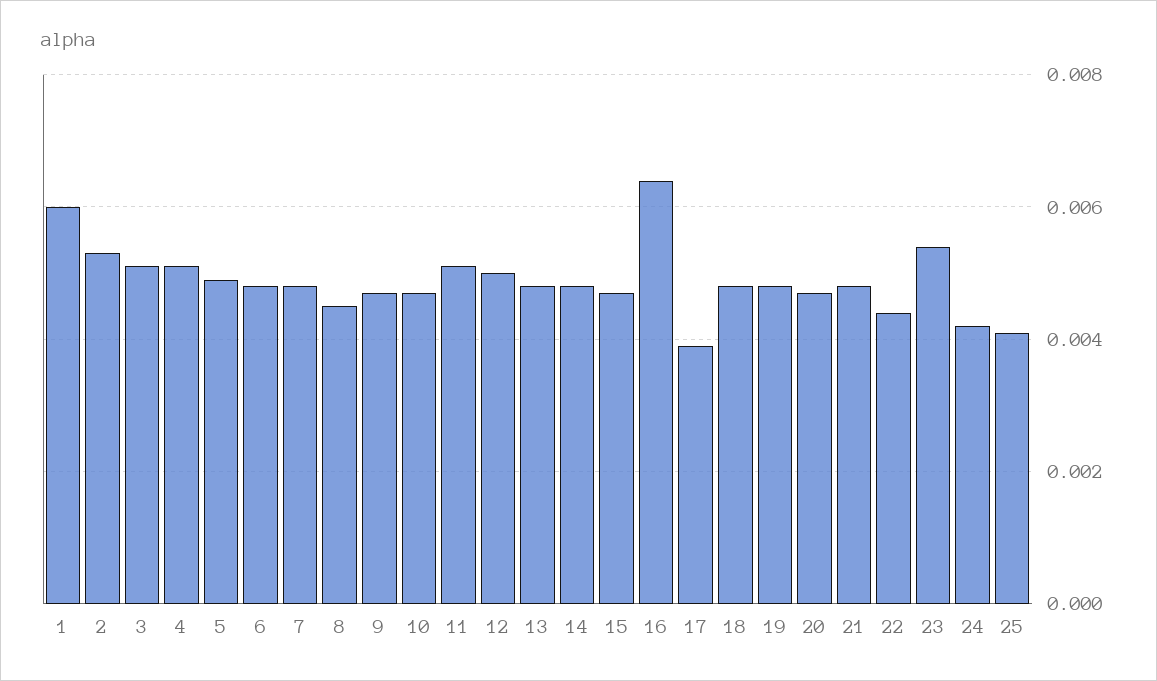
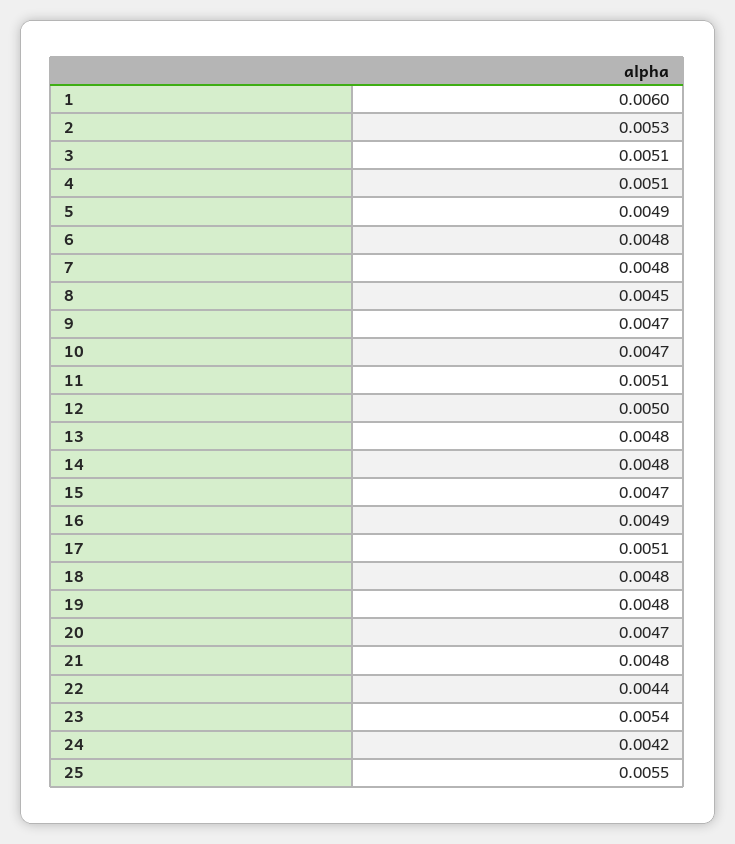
  {
    "1": 0.006,
    "2": 0.0053,
    "3": 0.0051,
    "4": 0.0051,
    "5": 0.0049,
    "6": 0.0048,
    "7": 0.0048,
    "8": 0.0045,
    "9": 0.0047,
    "10": 0.0047,
    "11": 0.0051,
    "12": 0.005,
    "13": 0.0048,
    "14": 0.0048,
    "15": 0.0047,
-   "16": 0.0065,
+   "16": 0.0049,
-   "17": 0.004,
+   "17": 0.0051,
    "18": 0.0048,
    "19": 0.0048,
    "20": 0.0047,
    "21": 0.0048,
    "22": 0.0044,
    "23": 0.0054,
    "24": 0.0042,
-   "25": 0.004
+   "25": 0.0055
  }

